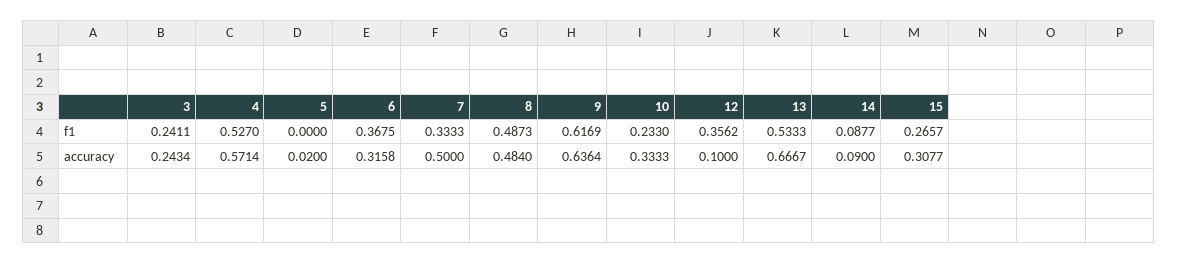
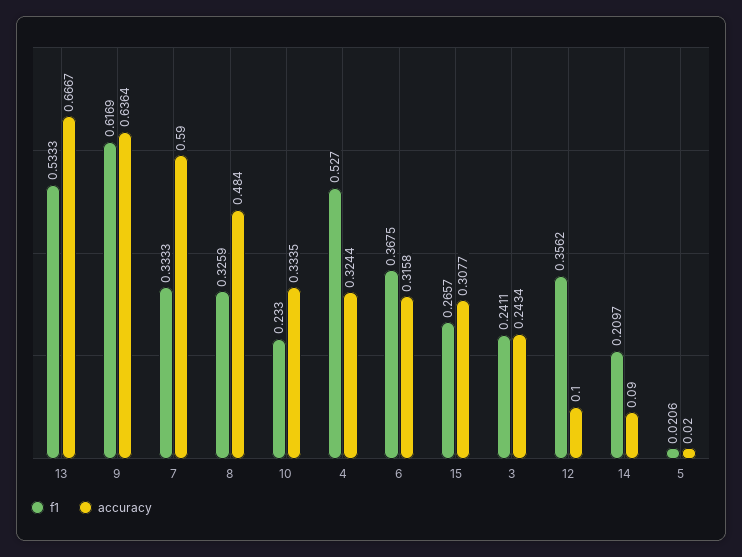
  {
    "f1": {
      "3": 0.2411,
      "4": 0.527,
-     "5": 0,
+     "5": 0.0206,
      "6": 0.3675,
      "7": 0.3333,
-     "8": 0.4873,
+     "8": 0.3259,
      "9": 0.6169,
      "10": 0.233,
      "12": 0.3562,
      "13": 0.5333,
-     "14": 0.0877,
+     "14": 0.2097,
      "15": 0.2657
    },
    "accuracy": {
      "3": 0.2434,
-     "4": 0.5714,
+     "4": 0.3244,
      "5": 0.02,
      "6": 0.3158,
-     "7": 0.5,
+     "7": 0.59,
      "8": 0.484,
      "9": 0.6364,
-     "10": 0.3333,
+     "10": 0.3335,
      "12": 0.1,
      "13": 0.6667,
      "14": 0.09,
      "15": 0.3077
    }
  }

